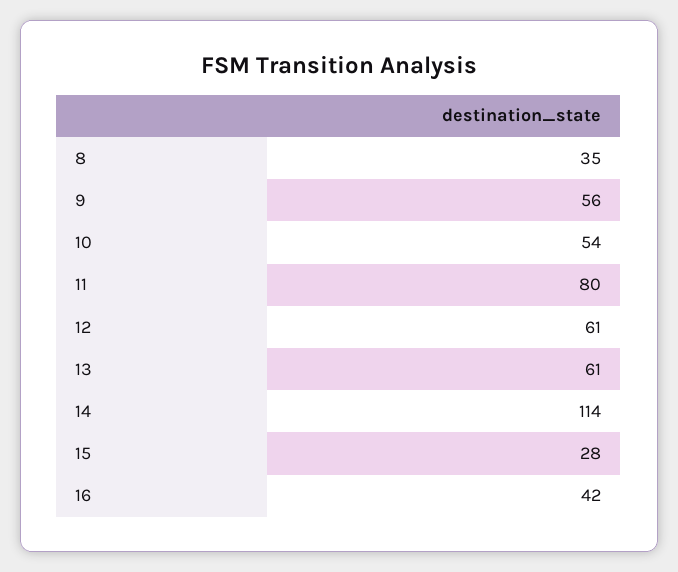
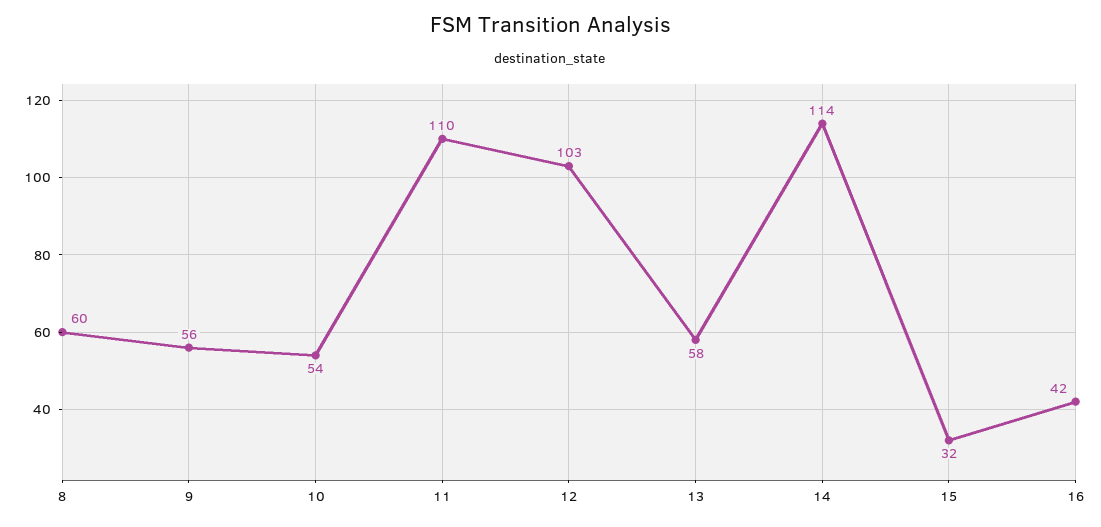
  {
-   "8": 35,
+   "8": 60,
    "9": 56,
    "10": 54,
-   "11": 80,
+   "11": 110,
-   "12": 61,
+   "12": 103,
-   "13": 61,
+   "13": 58,
    "14": 114,
-   "15": 28,
+   "15": 32,
    "16": 42
  }

